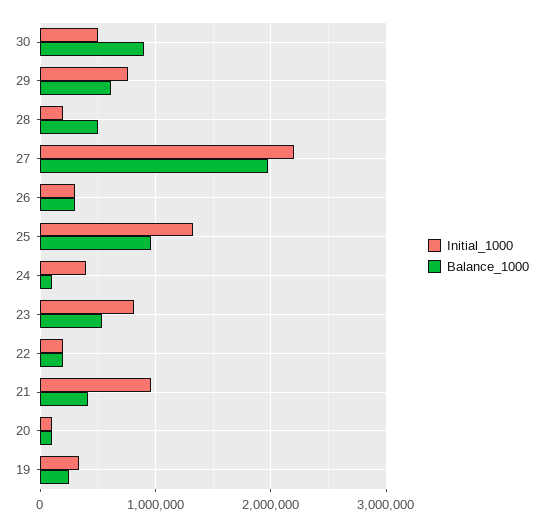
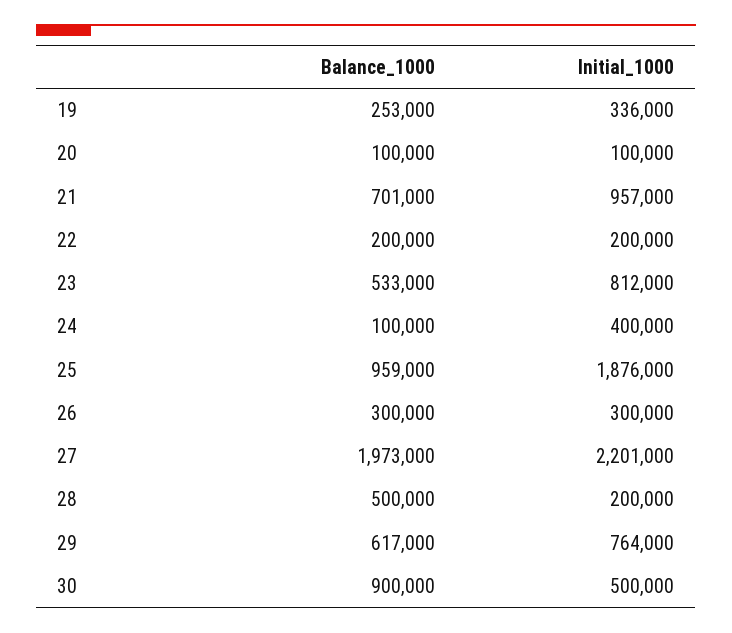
  {
    "Initial_1000": {
      "30": 500000,
      "29": 764000,
      "28": 200000,
      "27": 2201000,
      "26": 300000,
-     "25": 1300000,
+     "25": 1876000,
      "24": 400000,
      "23": 812000,
      "22": 200000,
      "21": 957000,
      "20": 100000,
      "19": 336000
    },
    "Balance_1000": {
      "30": 900000,
      "29": 617000,
      "28": 500000,
      "27": 1973000,
      "26": 300000,
      "25": 959000,
      "24": 100000,
      "23": 533000,
      "22": 200000,
-     "21": 400000,
+     "21": 701000,
      "20": 100000,
      "19": 253000
    }
  }

